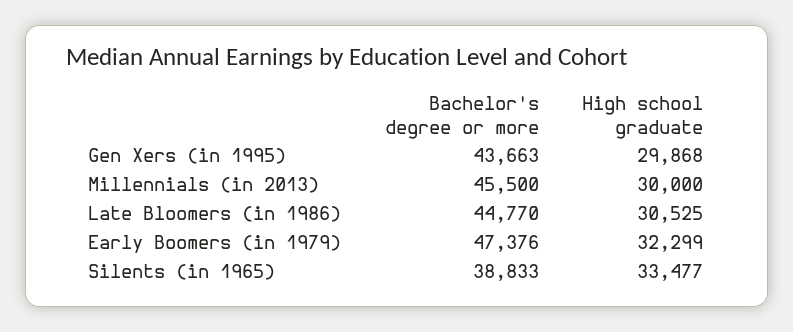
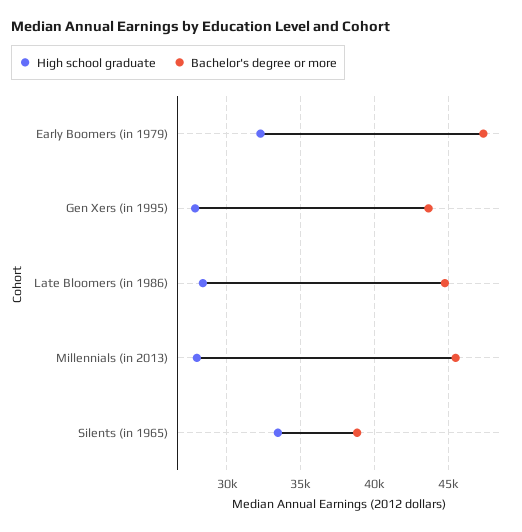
  {
    "Bachelor's degree or more": {
      "Gen Xers (in 1995)": 43663,
      "Millennials (in 2013)": 45500,
      "Late Bloomers (in 1986)": 44770,
      "Early Boomers (in 1979)": 47376,
      "Silents (in 1965)": 38833
    },
    "High school graduate": {
-     "Gen Xers (in 1995)": 29868,
+     "Gen Xers (in 1995)": 28000,
-     "Millennials (in 2013)": 30000,
+     "Millennials (in 2013)": 28000,
-     "Late Bloomers (in 1986)": 30525,
+     "Late Bloomers (in 1986)": 28500,
      "Early Boomers (in 1979)": 32299,
      "Silents (in 1965)": 33477
    }
  }

